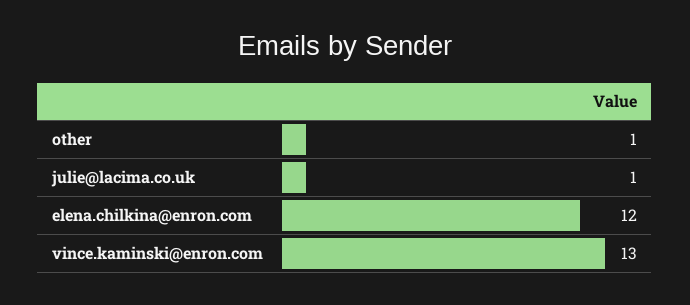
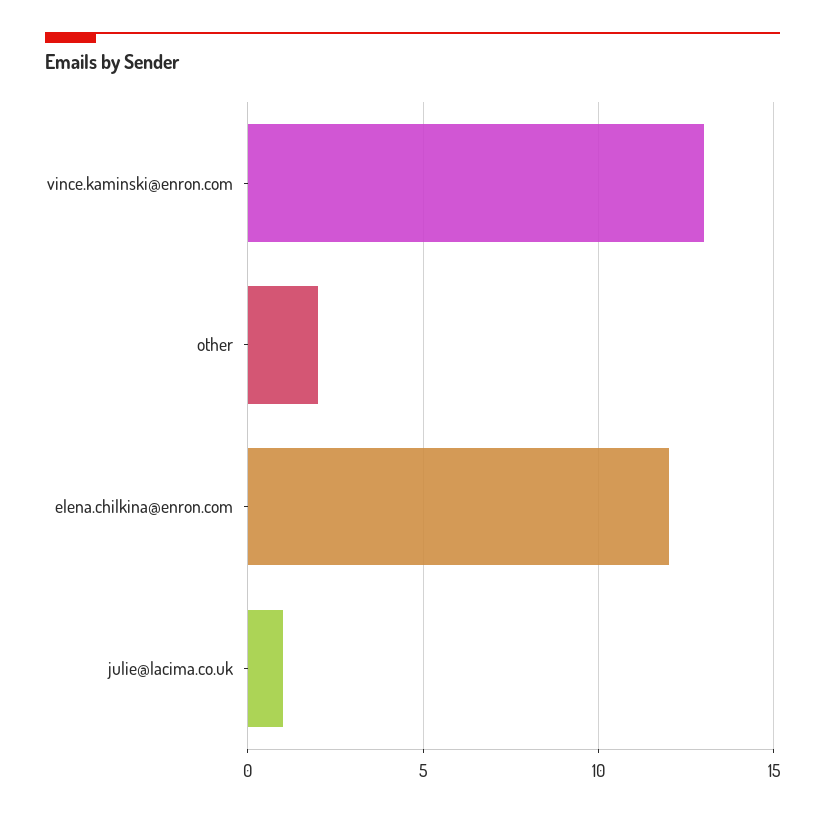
  {
-   "other": 1,
+   "other": 2,
    "julie@lacima.co.uk": 1,
    "elena.chilkina@enron.com": 12,
    "vince.kaminski@enron.com": 13
  }

